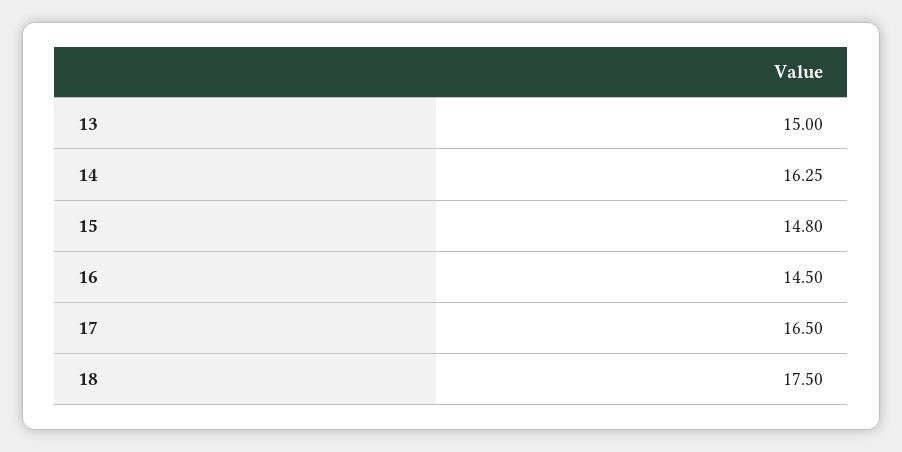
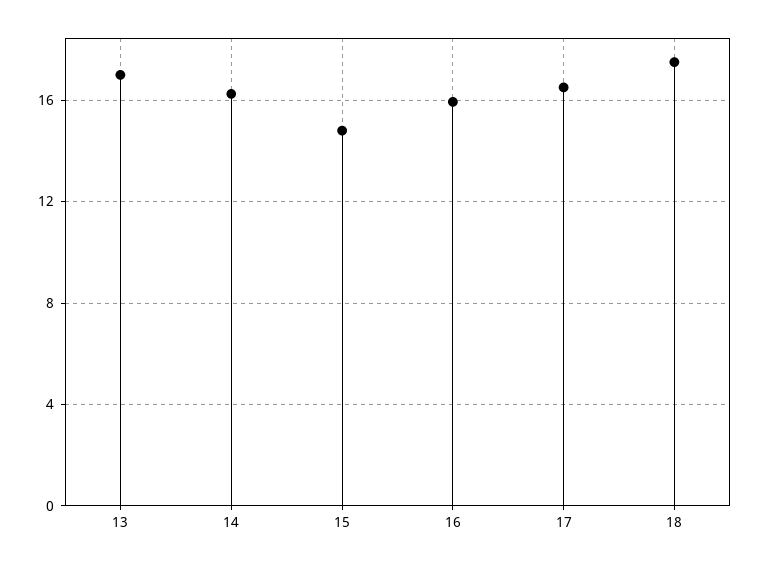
  {
-   "13": 15,
+   "13": 17,
    "14": 16.25,
    "15": 14.8,
-   "16": 14.5,
+   "16": 16,
    "17": 16.5,
    "18": 17.5
  }

